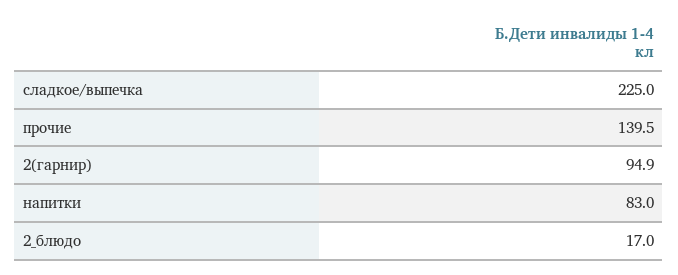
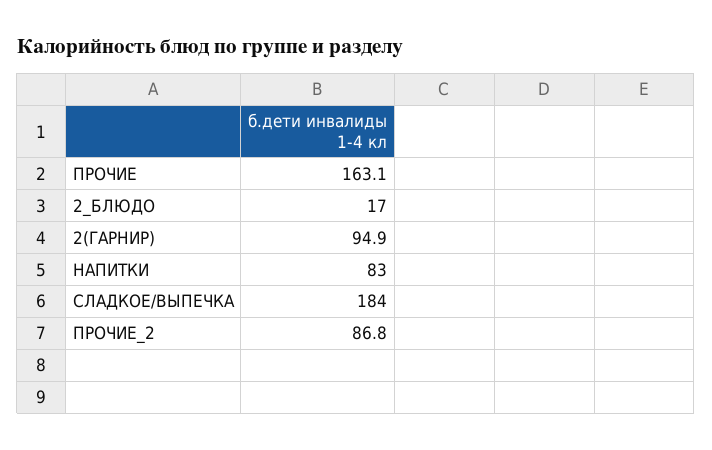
  {
-   "сладкое/выпечка": 225,
+   "сладкое/выпечка": 184,
-   "прочие": 139.5,
+   "прочие": 163.1,
    "2(гарнир)": 94.9,
    "напитки": 83,
-   "2_блюдо": 17
+   "2_блюдо": 17,
+   "ПРОЧИЕ_2": 86.8
  }

